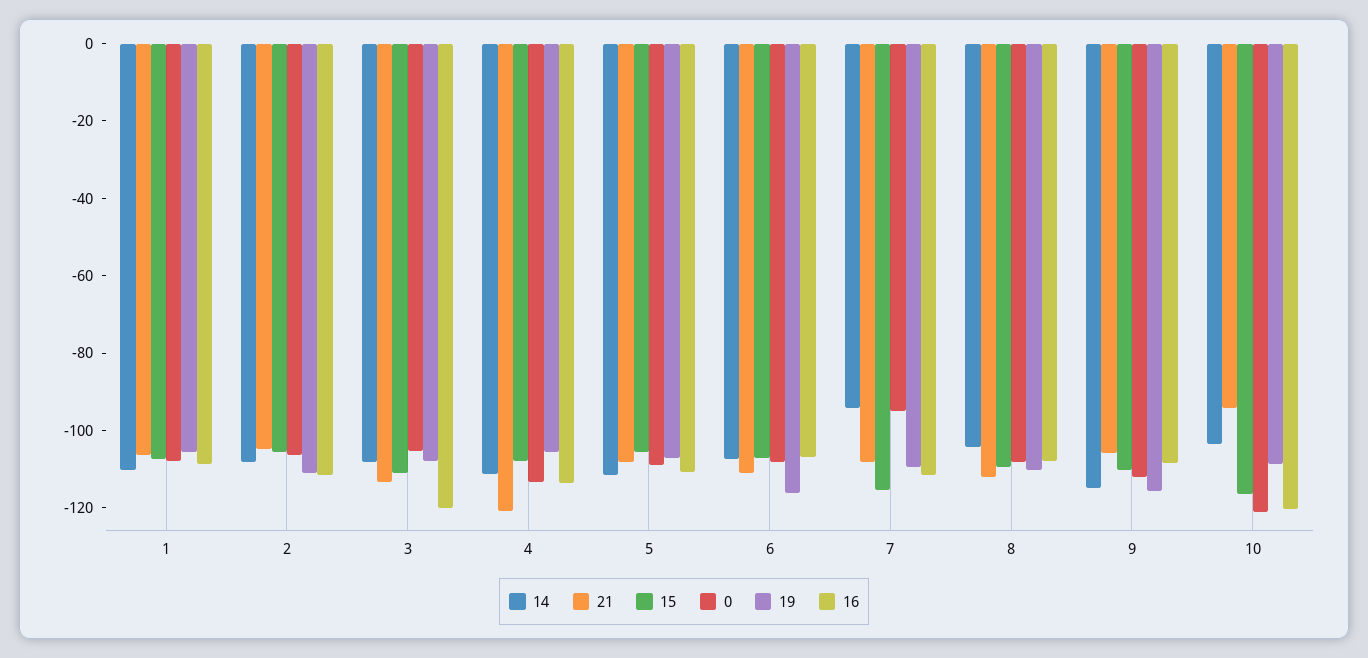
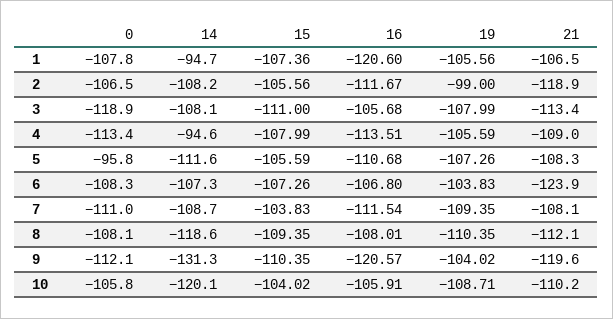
  {
    "14": {
-     "1": -110,
+     "1": -94.7,
      "2": -108.2,
      "3": -108.1,
-     "4": -110,
+     "4": -94.6,
      "5": -111.6,
      "6": -107.3,
-     "7": -95,
+     "7": -108.7,
-     "8": -105,
+     "8": -118.6,
-     "9": -115,
+     "9": -131.3,
-     "10": -105
+     "10": -120.1
    },
    "21": {
      "1": -106.5,
-     "2": -105,
+     "2": -118.9,
      "3": -113.4,
-     "4": -120,
+     "4": -109,
      "5": -108.3,
-     "6": -110,
+     "6": -123.9,
      "7": -108.1,
      "8": -112.1,
-     "9": -105,
+     "9": -119.6,
-     "10": -95
+     "10": -110.2
    },
    "15": {
      "1": -107.36,
      "2": -105.56,
      "3": -111,
      "4": -107.99,
      "5": -105.59,
      "6": -107.26,
-     "7": -115,
+     "7": -103.83,
      "8": -109.35,
      "9": -110.35,
-     "10": -115
+     "10": -104.02
    },
    "0": {
      "1": -107.8,
      "2": -106.5,
-     "3": -105,
+     "3": -118.9,
      "4": -113.4,
-     "5": -110,
+     "5": -95.8,
      "6": -108.3,
-     "7": -95,
+     "7": -111,
      "8": -108.1,
      "9": -112.1,
-     "10": -120
+     "10": -105.8
    },
    "19": {
      "1": -105.56,
-     "2": -110,
+     "2": -99,
      "3": -107.99,
      "4": -105.59,
      "5": -107.26,
-     "6": -115,
+     "6": -103.83,
      "7": -109.35,
      "8": -110.35,
-     "9": -115,
+     "9": -104.02,
      "10": -108.71
    },
    "16": {
-     "1": -110,
+     "1": -120.6,
      "2": -111.67,
-     "3": -120,
+     "3": -105.68,
      "4": -113.51,
      "5": -110.68,
      "6": -106.8,
      "7": -111.54,
      "8": -108.01,
-     "9": -110,
+     "9": -120.57,
-     "10": -120
+     "10": -105.91
    }
  }

